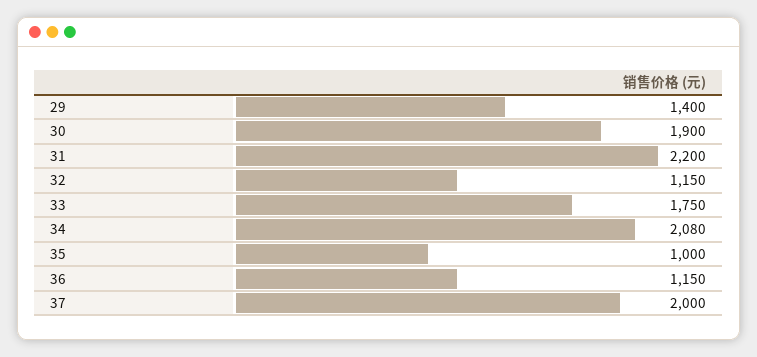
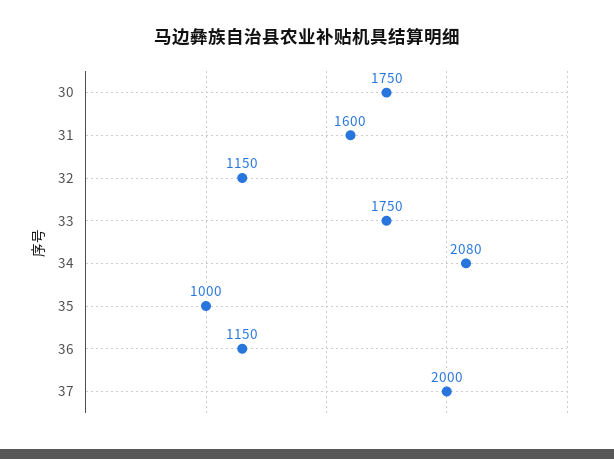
  {
-   "29": 1400,
-   "30": 1900,
+   "30": 1750,
-   "31": 2200,
+   "31": 1600,
    "32": 1150,
    "33": 1750,
    "34": 2080,
    "35": 1000,
    "36": 1150,
    "37": 2000
  }

